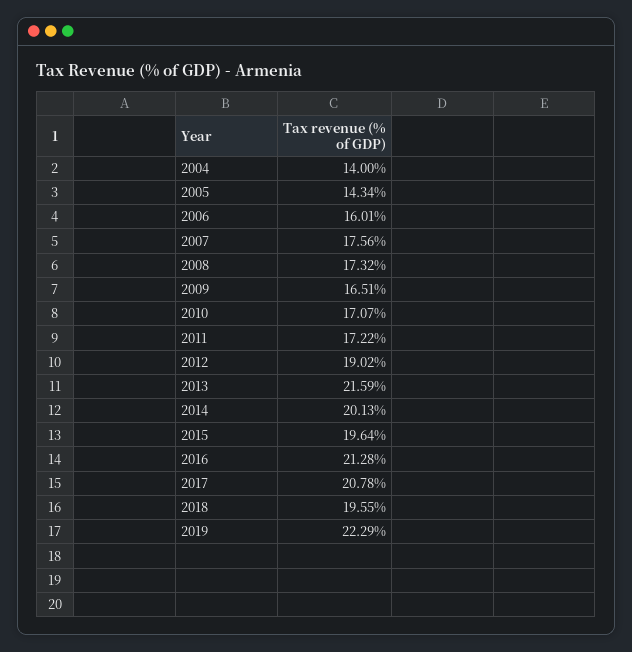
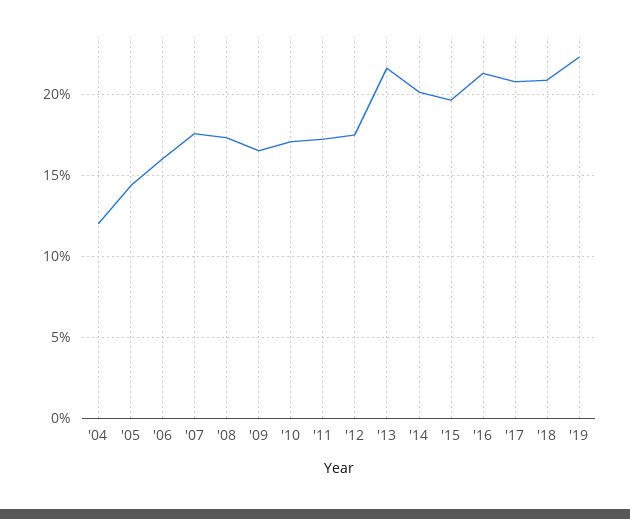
  {
-   "2004": 14,
+   "2004": 12,
    "2005": 14.34,
    "2006": 16.01,
    "2007": 17.56,
    "2008": 17.32,
    "2009": 16.51,
    "2010": 17.07,
    "2011": 17.22,
-   "2012": 19.02,
+   "2012": 17.5,
    "2013": 21.59,
    "2014": 20.13,
    "2015": 19.64,
    "2016": 21.28,
    "2017": 20.78,
-   "2018": 19.55,
+   "2018": 21,
    "2019": 22.29
  }

